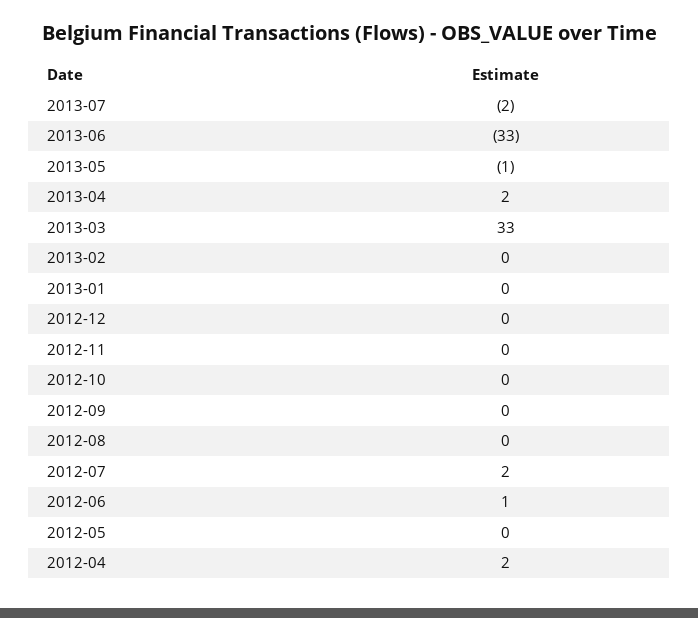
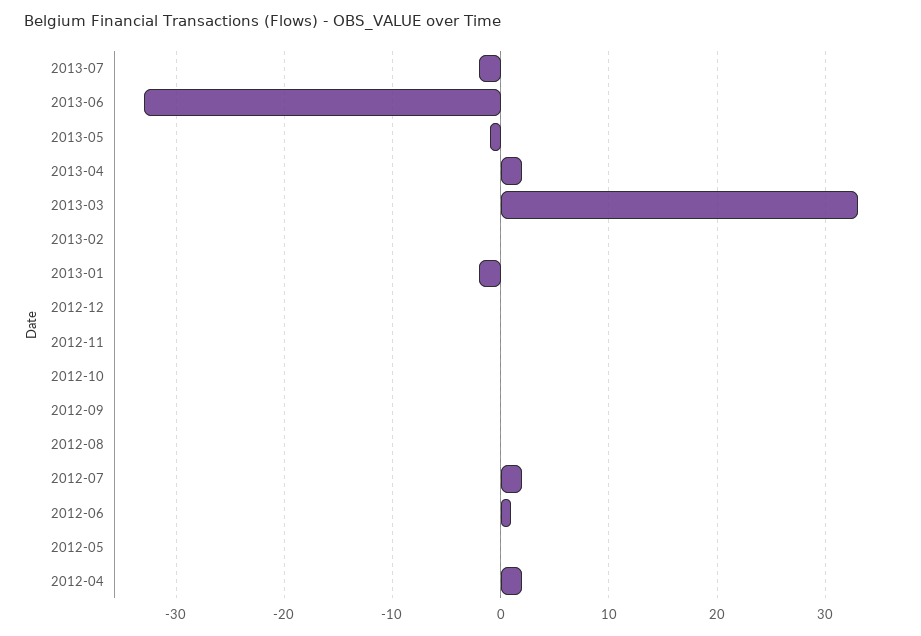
  {
    "2013-07": -2,
    "2013-06": -33,
    "2013-05": -1,
    "2013-04": 2,
    "2013-03": 33,
    "2013-02": 0,
-   "2013-01": 0,
+   "2013-01": -2,
    "2012-12": 0,
    "2012-11": 0,
    "2012-10": 0,
    "2012-09": 0,
    "2012-08": 0,
    "2012-07": 2,
    "2012-06": 1,
    "2012-05": 0,
    "2012-04": 2
  }

